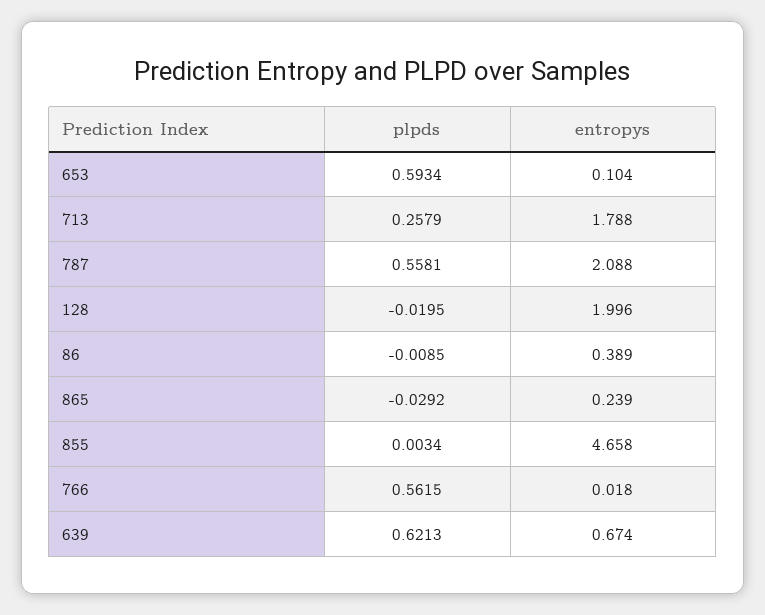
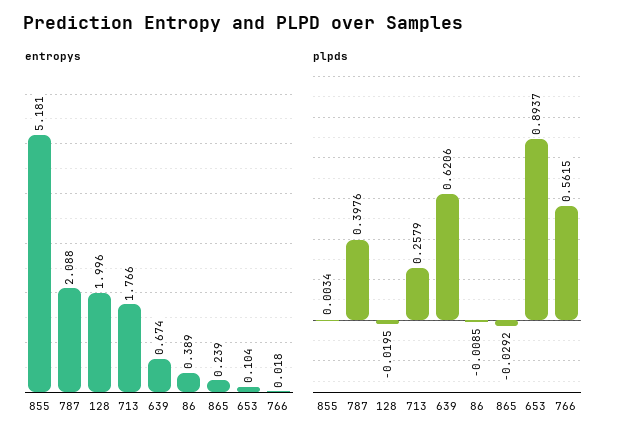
  {
    "plpds": {
-     "653": 0.5934,
+     "653": 0.8937,
      "713": 0.2579,
-     "787": 0.5581,
+     "787": 0.3976,
      "128": -0.0195,
      "86": -0.0085,
      "865": -0.0292,
      "855": 0.0034,
      "766": 0.5615,
-     "639": 0.6213
+     "639": 0.6206
    },
    "entropys": {
      "653": 0.104,
-     "713": 1.788,
+     "713": 1.766,
      "787": 2.088,
      "128": 1.996,
      "86": 0.389,
      "865": 0.239,
-     "855": 4.658,
+     "855": 5.181,
      "766": 0.018,
      "639": 0.674
    }
  }

